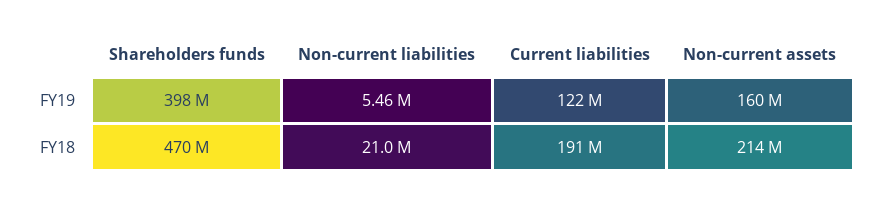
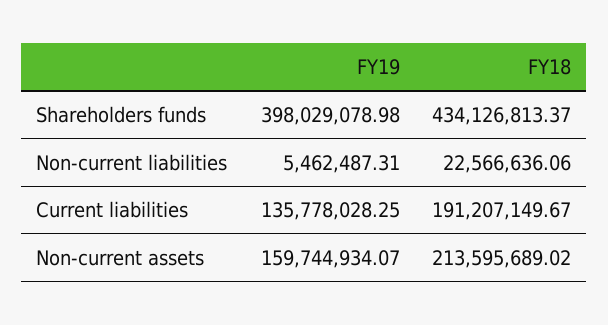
  {
    "Shareholders funds": {
      "FY19": 398029078.98,
-     "FY18": 470000000
+     "FY18": 434126813.37
    },
    "Non-current liabilities": {
      "FY19": 5462487.31,
-     "FY18": 21000000
+     "FY18": 22566636.06
    },
    "Current liabilities": {
-     "FY19": 122000000,
+     "FY19": 135778028.25,
      "FY18": 191207149.67
    },
    "Non-current assets": {
      "FY19": 159744934.07,
      "FY18": 213595689.02
    }
  }

